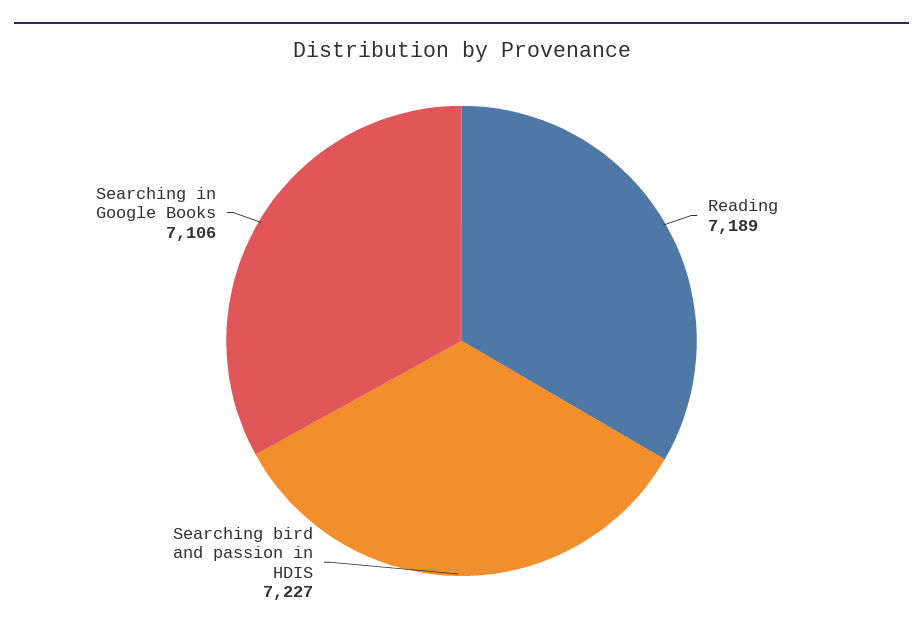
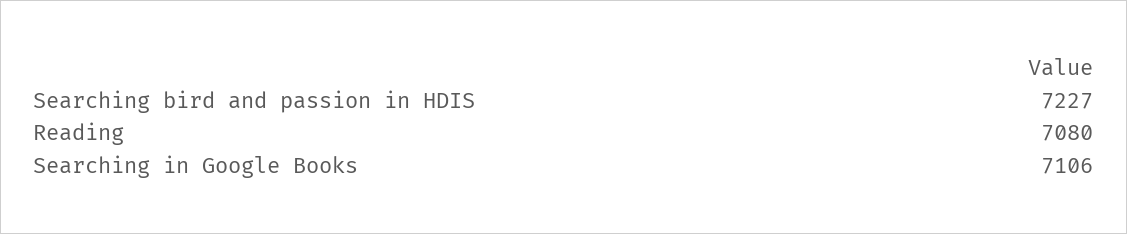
  {
-   "Reading": 7189,
+   "Reading": 7080,
    "Searching bird and passion in HDIS": 7227,
    "Searching in Google Books": 7106
  }

